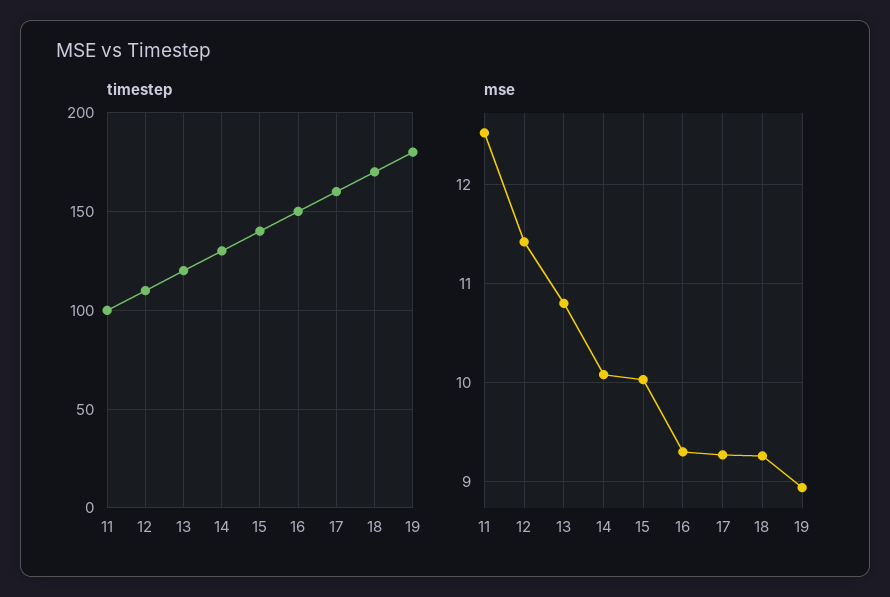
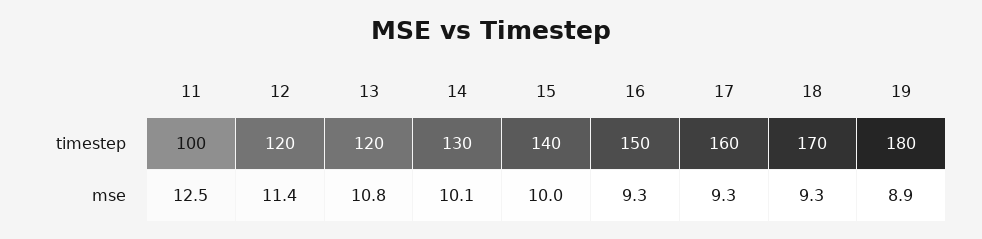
  {
    "timestep": {
      "11": 100,
-     "12": 110,
+     "12": 120,
      "13": 120,
      "14": 130,
      "15": 140,
      "16": 150,
      "17": 160,
      "18": 170,
      "19": 180
    },
    "mse": {
      "11": 12.5,
      "12": 11.4,
      "13": 10.8,
      "14": 10.1,
      "15": 10,
      "16": 9.3,
      "17": 9.3,
      "18": 9.3,
      "19": 8.9
    }
  }

